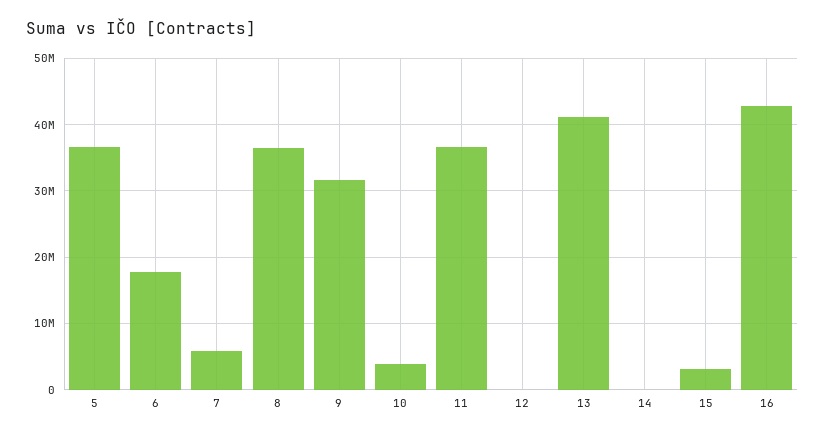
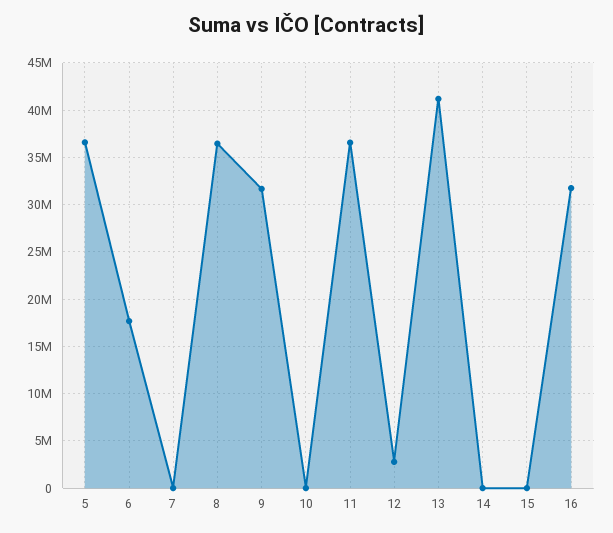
  {
    "5": 37000000,
    "6": 18000000,
-   "7": 6000000,
+   "7": 0,
    "8": 36000000,
    "9": 32000000,
-   "10": 4000000,
+   "10": 0,
    "11": 37000000,
-   "12": 0,
+   "12": 3000000,
    "13": 41000000,
    "14": 0,
-   "15": 3000000,
+   "15": 0,
-   "16": 43000000
+   "16": 32000000
  }

